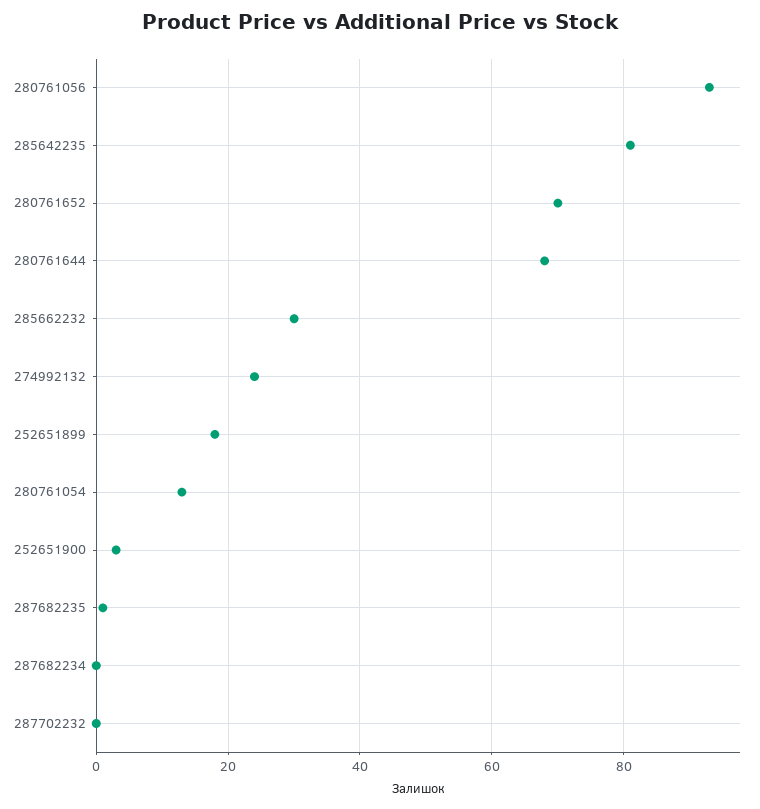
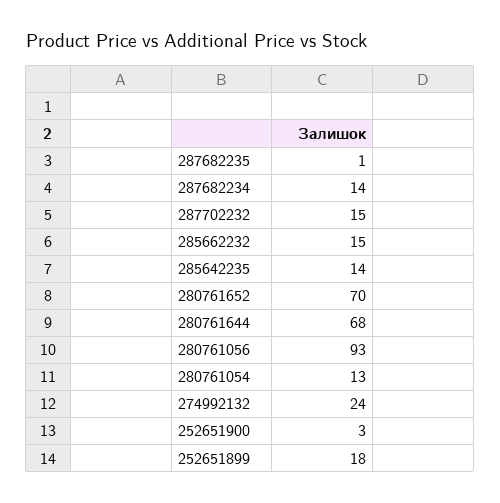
  {
    "280761056": 93,
-   "285642235": 80,
+   "285642235": 14,
    "280761652": 70,
    "280761644": 68,
-   "285662232": 30,
+   "285662232": 15,
    "274992132": 24,
    "252651899": 18,
    "280761054": 13,
    "252651900": 3,
    "287682235": 1,
-   "287682234": 0,
+   "287682234": 14,
-   "287702232": 0
+   "287702232": 15
  }

